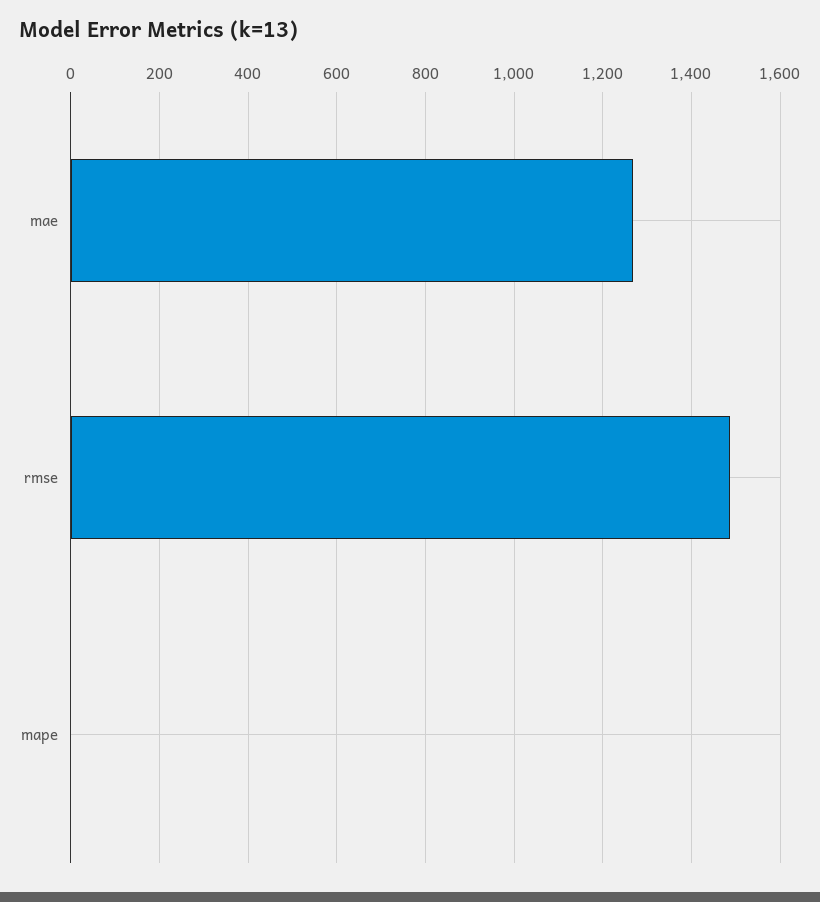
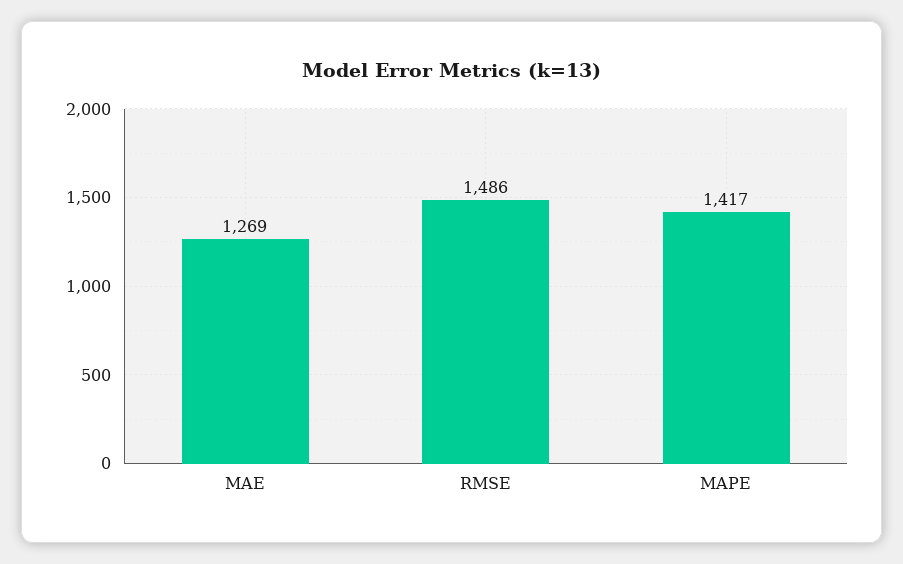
  {
    "mae": 1269,
    "rmse": 1486,
-   "mape": 0
+   "mape": 1417
  }

